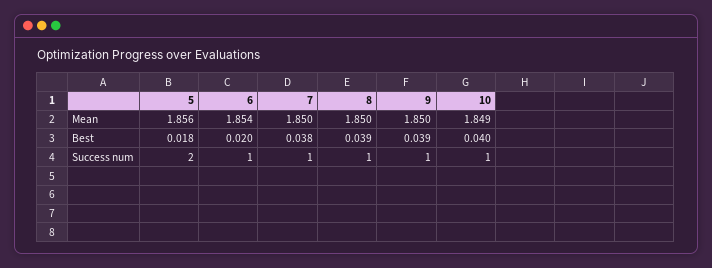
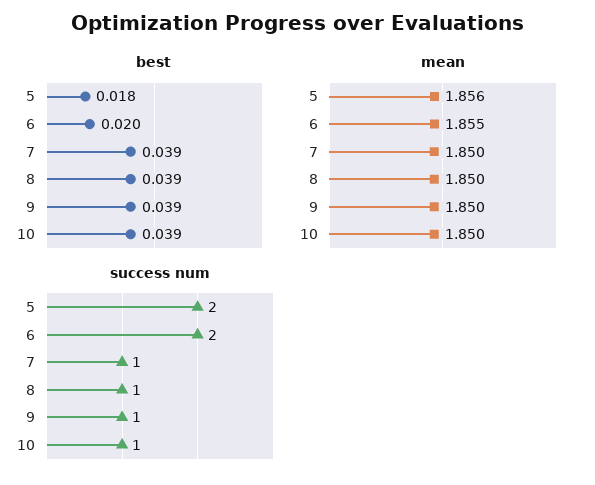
  {
    "Mean": {
      "5": 1.856,
-     "6": 1.854,
+     "6": 1.855,
      "7": 1.85,
      "8": 1.85,
      "9": 1.85,
-     "10": 1.849
+     "10": 1.85
    },
    "Best": {
      "5": 0.018,
      "6": 0.02,
-     "7": 0.038,
+     "7": 0.039,
      "8": 0.039,
      "9": 0.039,
-     "10": 0.04
+     "10": 0.039
    },
    "Success num": {
      "5": 2,
-     "6": 1,
+     "6": 2,
      "7": 1,
      "8": 1,
      "9": 1,
      "10": 1
    }
  }

